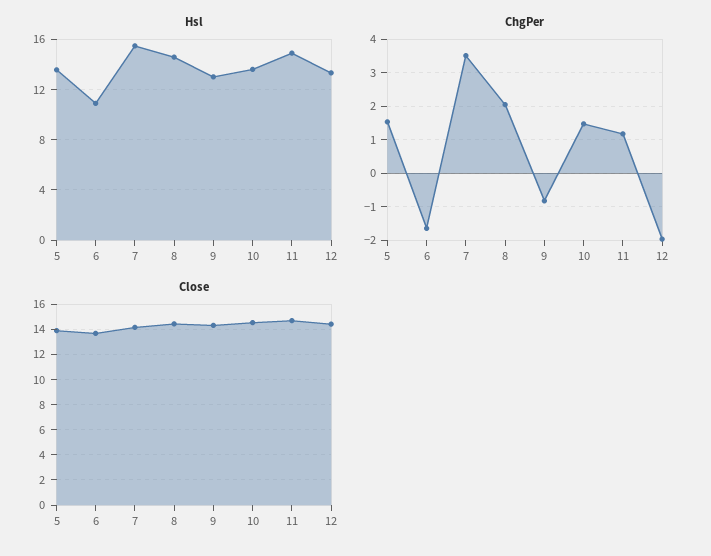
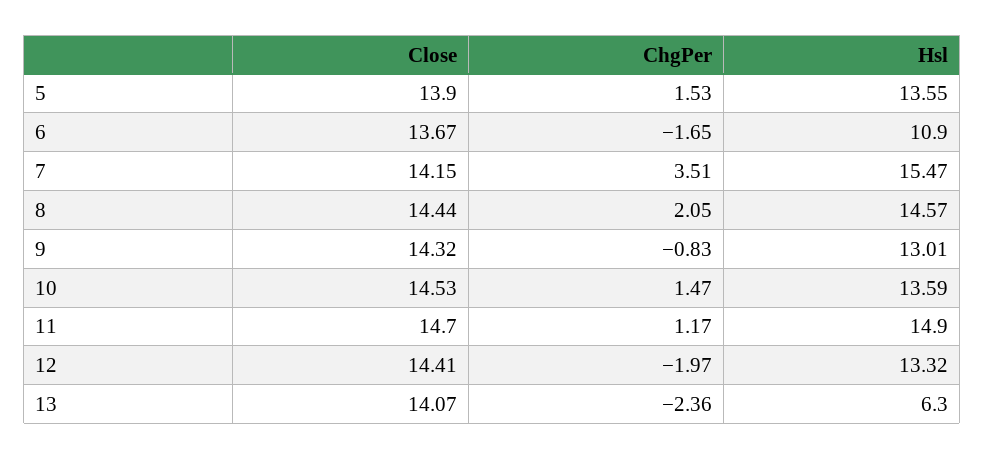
  {
    "Hsl": {
      "5": 13.55,
      "6": 10.9,
      "7": 15.47,
      "8": 14.57,
      "9": 13.01,
      "10": 13.59,
      "11": 14.9,
-     "12": 13.32
+     "12": 13.32,
+     "13": 6.3
    },
    "ChgPer": {
      "5": 1.53,
      "6": -1.65,
      "7": 3.51,
      "8": 2.05,
      "9": -0.83,
      "10": 1.47,
      "11": 1.17,
-     "12": -1.97
+     "12": -1.97,
+     "13": -2.36
    },
    "Close": {
      "5": 13.9,
      "6": 13.67,
      "7": 14.15,
      "8": 14.44,
      "9": 14.32,
      "10": 14.53,
      "11": 14.7,
-     "12": 14.41
+     "12": 14.41,
+     "13": 14.07
    }
  }

